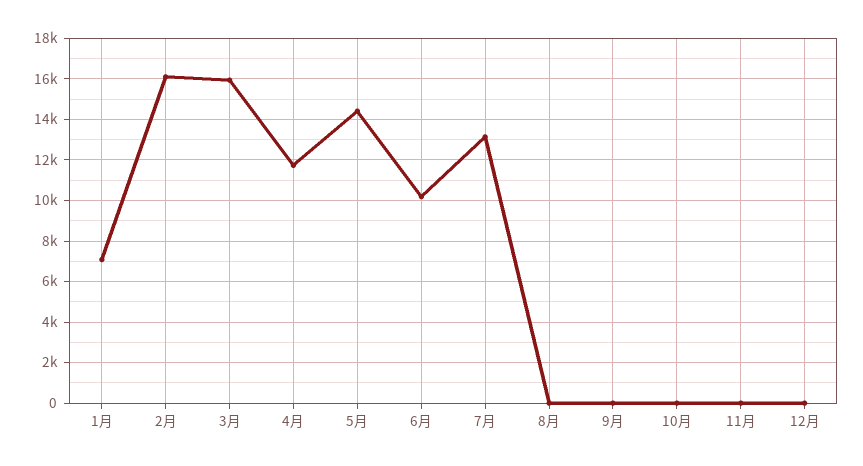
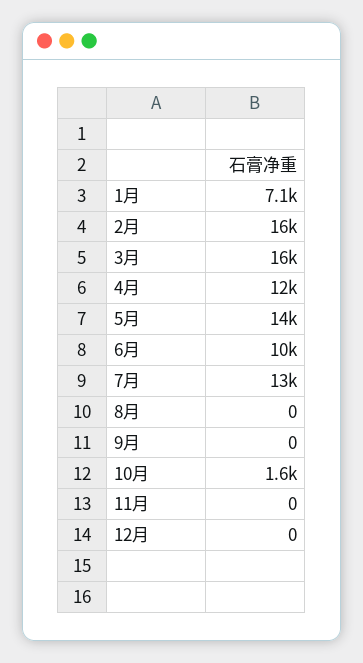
  {
    "1月": 7100,
    "2月": 16000,
    "3月": 16000,
    "4月": 12000,
    "5月": 14000,
    "6月": 10000,
    "7月": 13000,
    "8月": 0,
    "9月": 0,
-   "10月": 0,
+   "10月": 1600,
    "11月": 0,
    "12月": 0
  }

